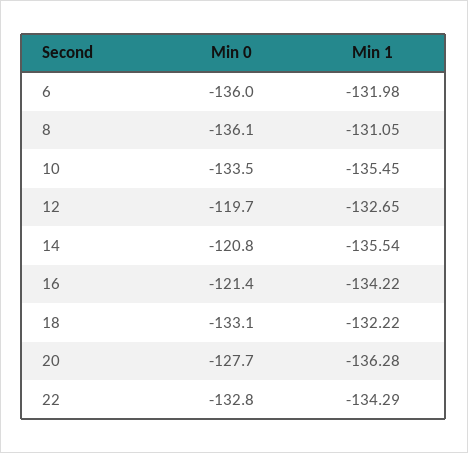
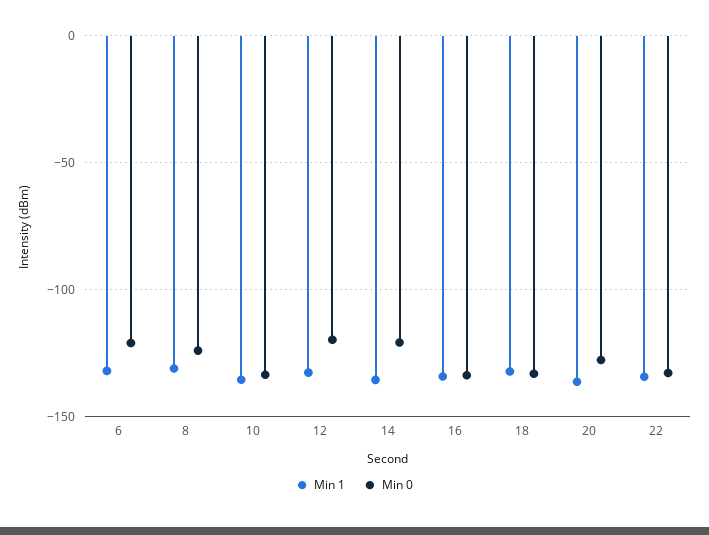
  {
    "Min 0": {
-     "6": -136,
+     "6": -120,
-     "8": -136.1,
+     "8": -125,
      "10": -133.5,
      "12": -119.7,
      "14": -120.8,
-     "16": -121.4,
+     "16": -135,
      "18": -133.1,
      "20": -127.7,
      "22": -132.8
    },
    "Min 1": {
      "6": -131.98,
      "8": -131.05,
      "10": -135.45,
      "12": -132.65,
      "14": -135.54,
      "16": -134.22,
      "18": -132.22,
      "20": -136.28,
      "22": -134.29
    }
  }

